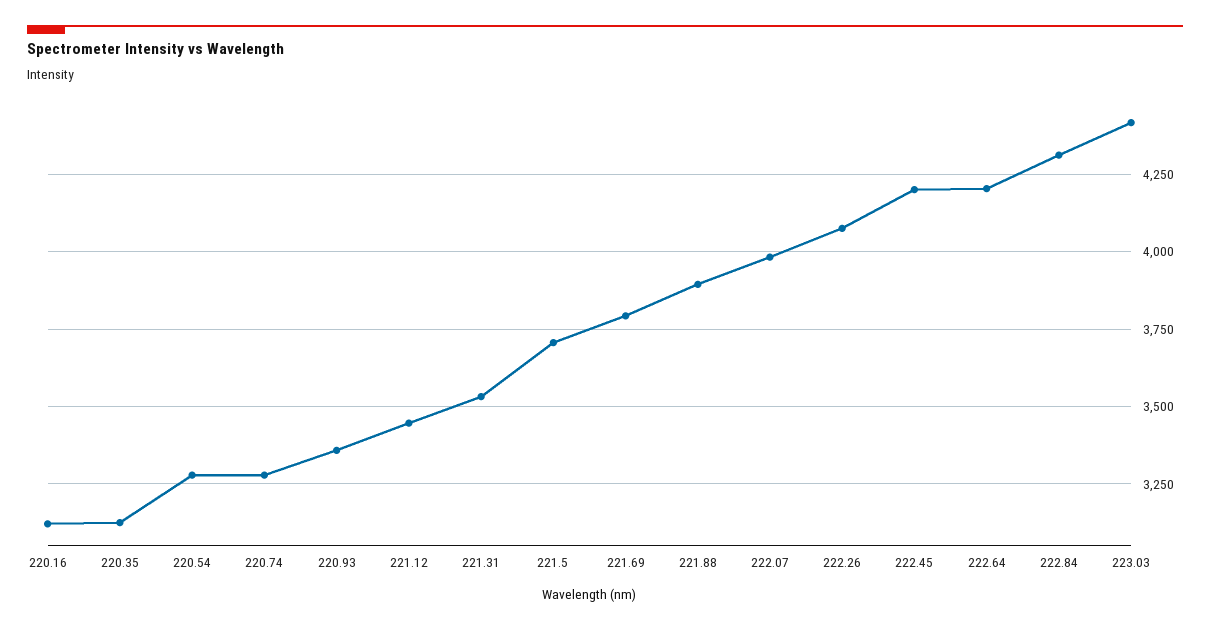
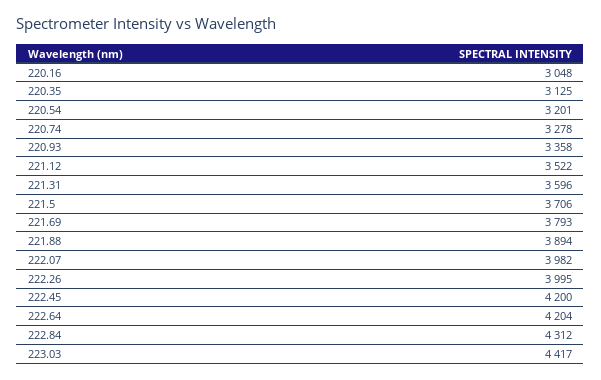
  {
-   "220.16": 3125,
+   "220.16": 3048,
    "220.35": 3125,
-   "220.54": 3275,
+   "220.54": 3201,
    "220.74": 3278,
    "220.93": 3358,
-   "221.12": 3450,
+   "221.12": 3522,
-   "221.31": 3525,
+   "221.31": 3596,
    "221.5": 3706,
    "221.69": 3793,
    "221.88": 3894,
    "222.07": 3982,
-   "222.26": 4075,
+   "222.26": 3995,
    "222.45": 4200,
    "222.64": 4204,
    "222.84": 4312,
    "223.03": 4417
  }

